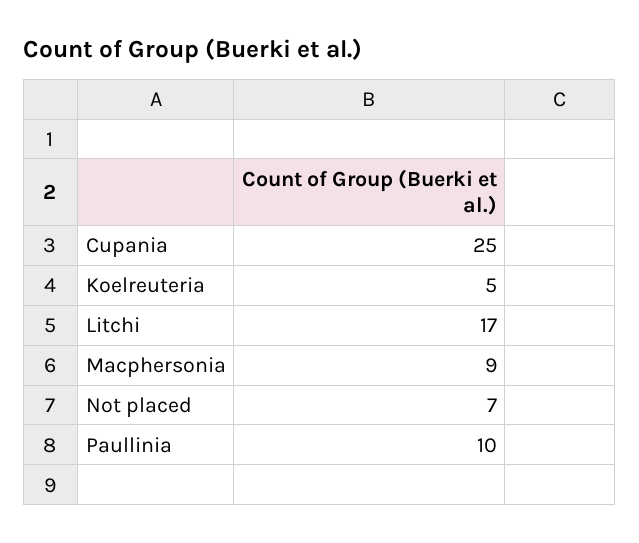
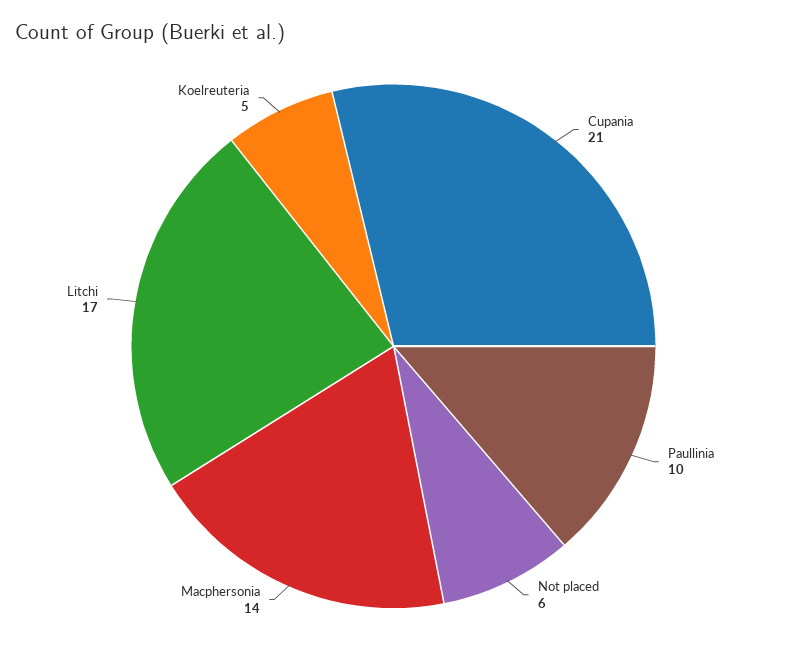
  {
-   "Cupania": 25,
+   "Cupania": 21,
    "Koelreuteria": 5,
    "Litchi": 17,
-   "Macphersonia": 9,
+   "Macphersonia": 14,
-   "Not placed": 7,
+   "Not placed": 6,
    "Paullinia": 10
  }

